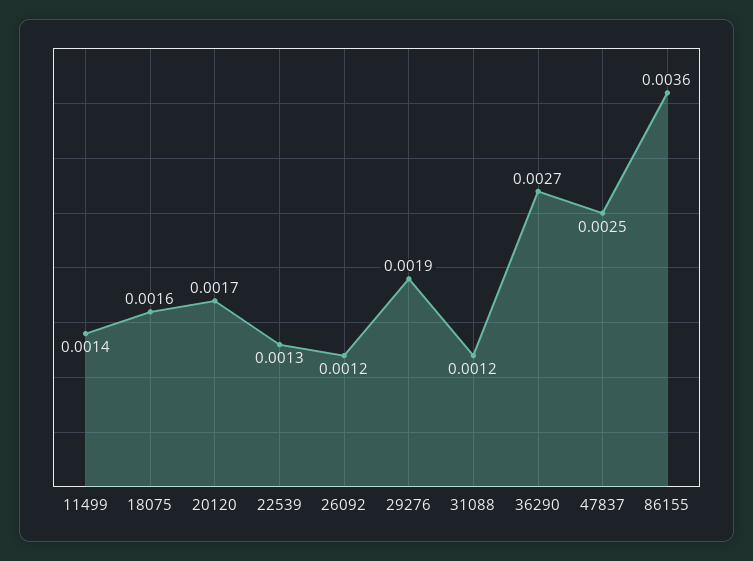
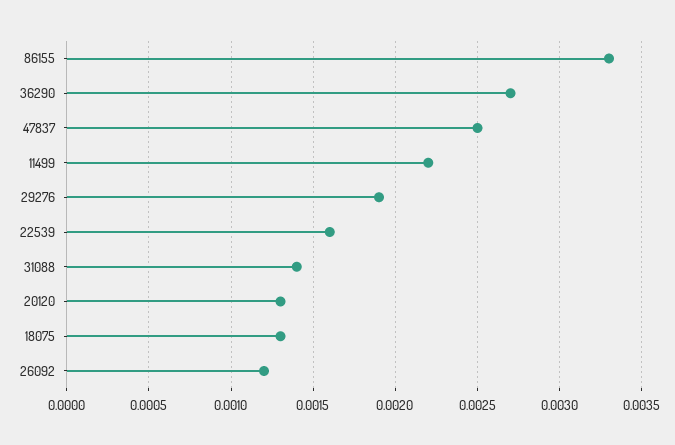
  {
-   "11499": 0.0014,
+   "11499": 0.0022,
-   "18075": 0.0016,
+   "18075": 0.0013,
-   "20120": 0.0017,
+   "20120": 0.0013,
-   "22539": 0.0013,
+   "22539": 0.0016,
    "26092": 0.0012,
    "29276": 0.0019,
-   "31088": 0.0012,
+   "31088": 0.0014,
    "36290": 0.0027,
    "47837": 0.0025,
-   "86155": 0.0036
+   "86155": 0.0033
  }

